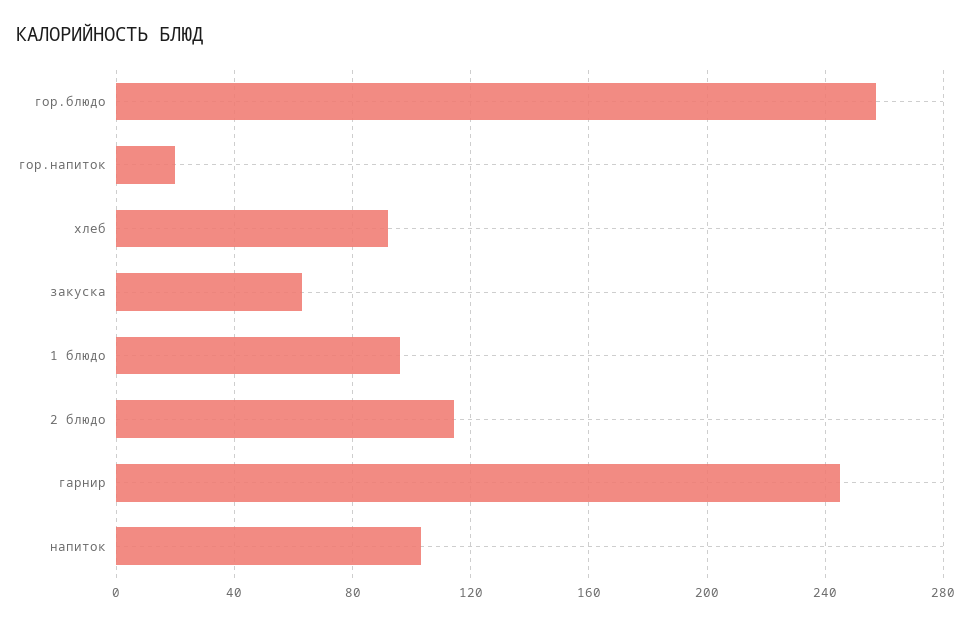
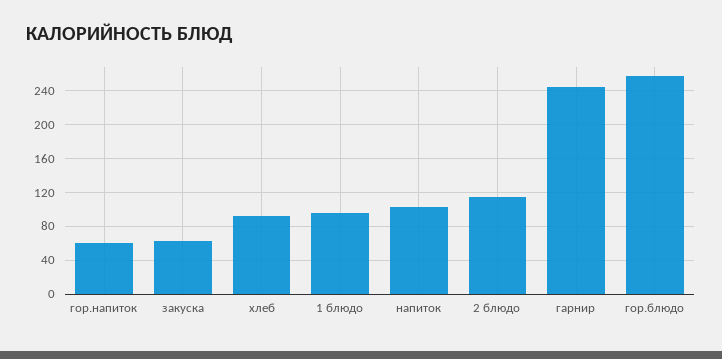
  {
    "гор.блюдо": 255,
-   "гор.напиток": 20,
+   "гор.напиток": 60,
    "хлеб": 90,
    "закуска": 65,
    "1 блюдо": 95,
    "2 блюдо": 115,
    "гарнир": 245,
    "напиток": 105
  }

